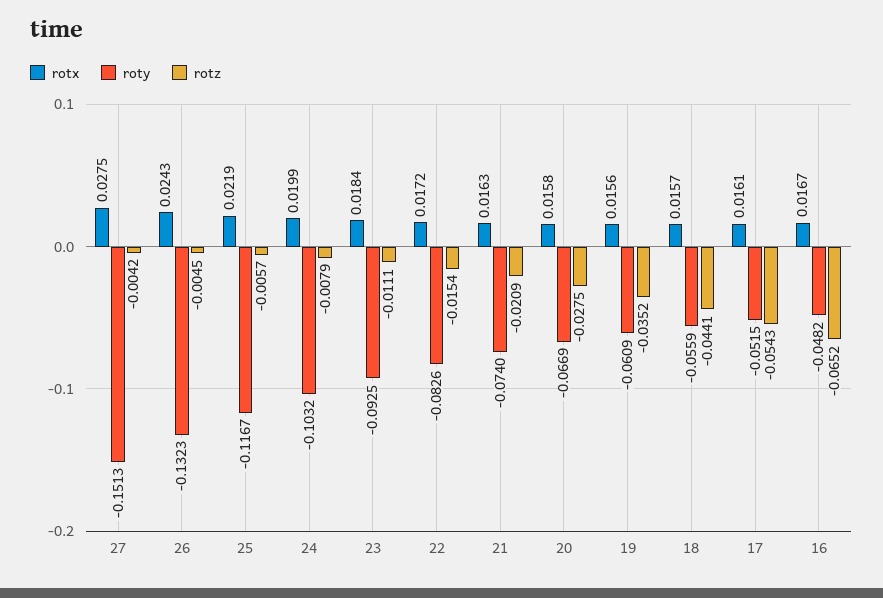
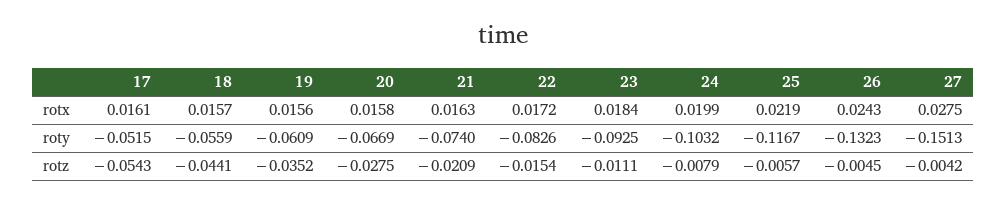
  {
    "rotx": {
      "27": 0.0275,
      "26": 0.0243,
      "25": 0.0219,
      "24": 0.0199,
      "23": 0.0184,
      "22": 0.0172,
      "21": 0.0163,
      "20": 0.0158,
      "19": 0.0156,
      "18": 0.0157,
-     "17": 0.0161,
+     "17": 0.0161
-     "16": 0.0167
    },
    "roty": {
      "27": -0.1513,
      "26": -0.1323,
      "25": -0.1167,
      "24": -0.1032,
      "23": -0.0925,
      "22": -0.0826,
      "21": -0.074,
      "20": -0.0669,
      "19": -0.0609,
      "18": -0.0559,
-     "17": -0.0515,
+     "17": -0.0515
-     "16": -0.0482
    },
    "rotz": {
      "27": -0.0042,
      "26": -0.0045,
      "25": -0.0057,
      "24": -0.0079,
      "23": -0.0111,
      "22": -0.0154,
      "21": -0.0209,
      "20": -0.0275,
      "19": -0.0352,
      "18": -0.0441,
-     "17": -0.0543,
+     "17": -0.0543
-     "16": -0.0652
    }
  }

